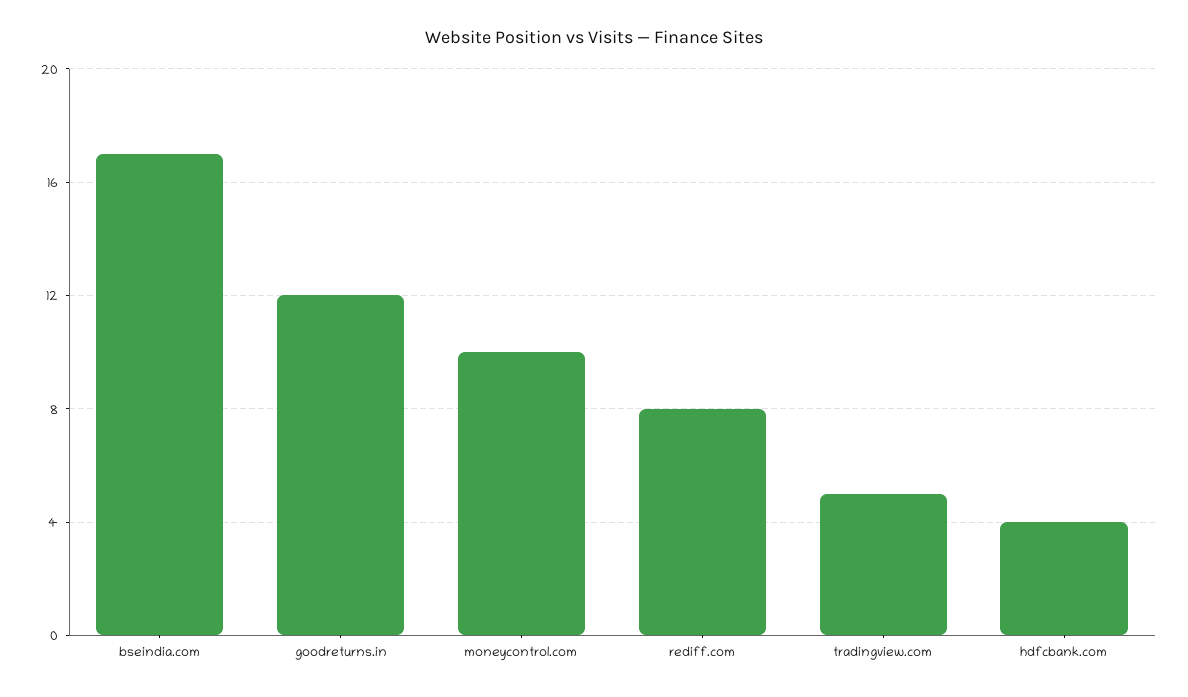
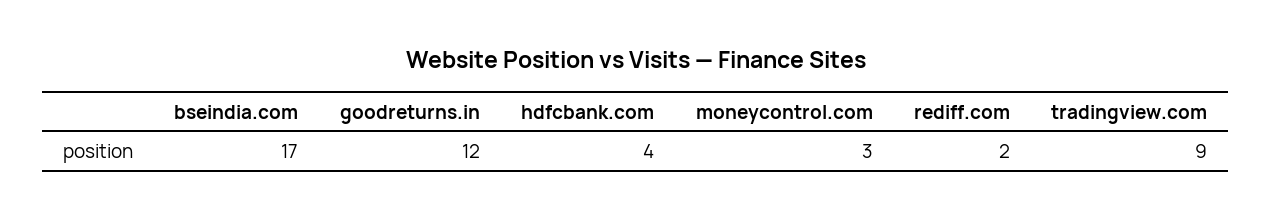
  {
    "bseindia.com": 17,
    "goodreturns.in": 12,
-   "moneycontrol.com": 10,
+   "moneycontrol.com": 3,
-   "rediff.com": 8,
+   "rediff.com": 2,
-   "tradingview.com": 5,
+   "tradingview.com": 9,
    "hdfcbank.com": 4
  }

